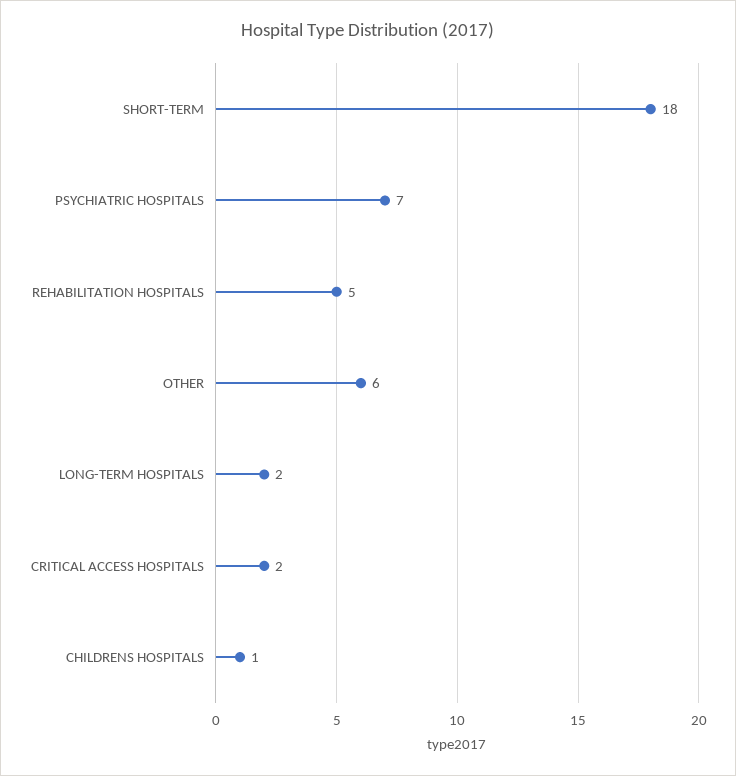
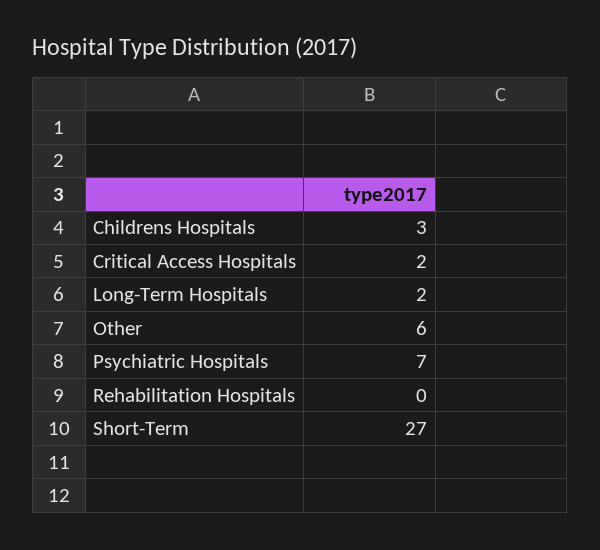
  {
-   "SHORT-TERM": 18,
+   "SHORT-TERM": 27,
    "PSYCHIATRIC HOSPITALS": 7,
-   "REHABILITATION HOSPITALS": 5,
+   "REHABILITATION HOSPITALS": 0,
    "OTHER": 6,
    "LONG-TERM HOSPITALS": 2,
    "CRITICAL ACCESS HOSPITALS": 2,
-   "CHILDRENS HOSPITALS": 1
+   "CHILDRENS HOSPITALS": 3
  }

